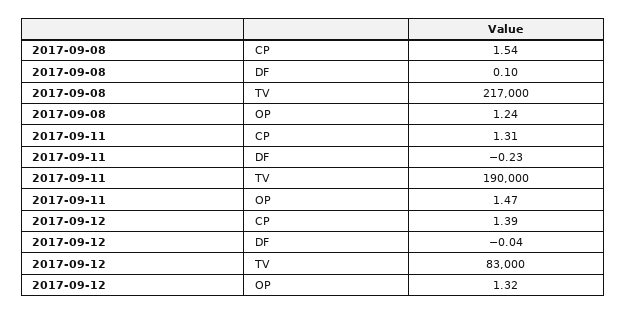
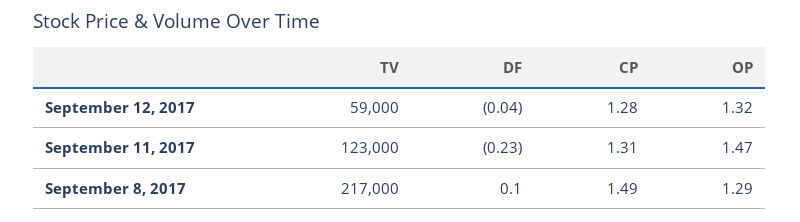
  {
    "2017-09-08": {
-     "CP": 1.54,
+     "CP": 1.49,
      "DF": 0.1,
      "TV": 217000,
-     "OP": 1.24
+     "OP": 1.29
    },
    "2017-09-11": {
      "CP": 1.31,
      "DF": -0.23,
-     "TV": 190000,
+     "TV": 123000,
      "OP": 1.47
    },
    "2017-09-12": {
-     "CP": 1.39,
+     "CP": 1.28,
      "DF": -0.04,
-     "TV": 83000,
+     "TV": 59000,
      "OP": 1.32
    }
  }

